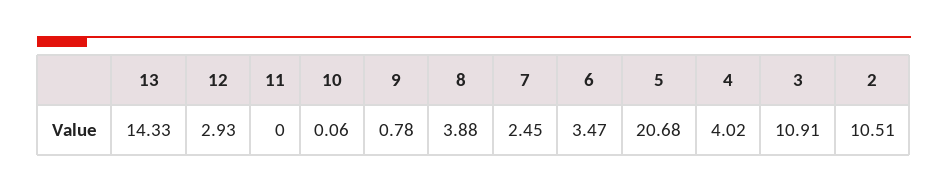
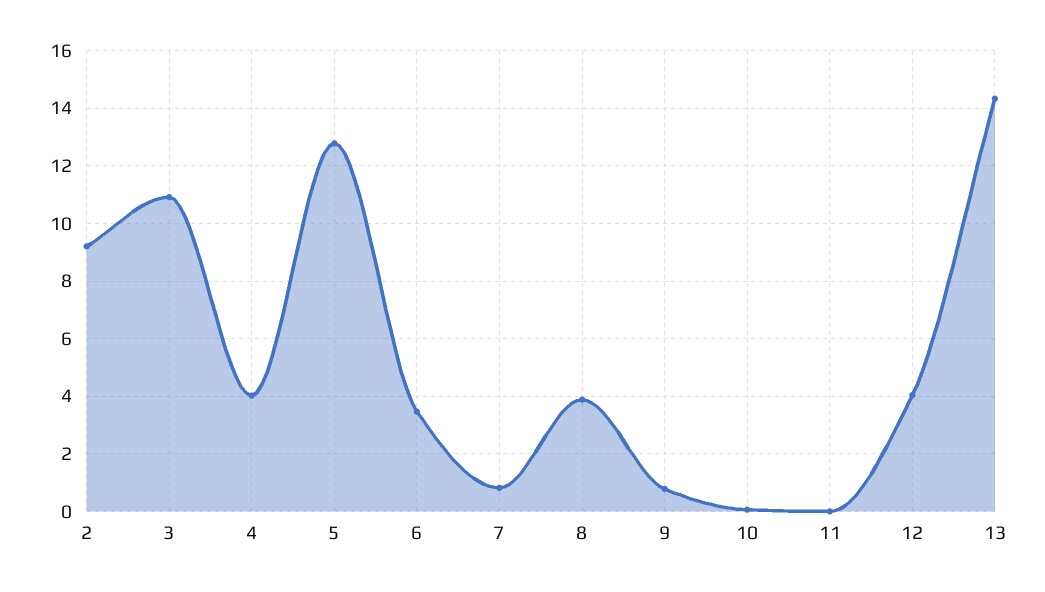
  {
    "13": 14.33,
-   "12": 2.93,
+   "12": 4,
    "11": 0,
    "10": 0.06,
    "9": 0.78,
    "8": 3.88,
-   "7": 2.45,
+   "7": 0.75,
    "6": 3.47,
-   "5": 20.68,
+   "5": 12.75,
    "4": 4.02,
    "3": 10.91,
-   "2": 10.51
+   "2": 9.25
  }

